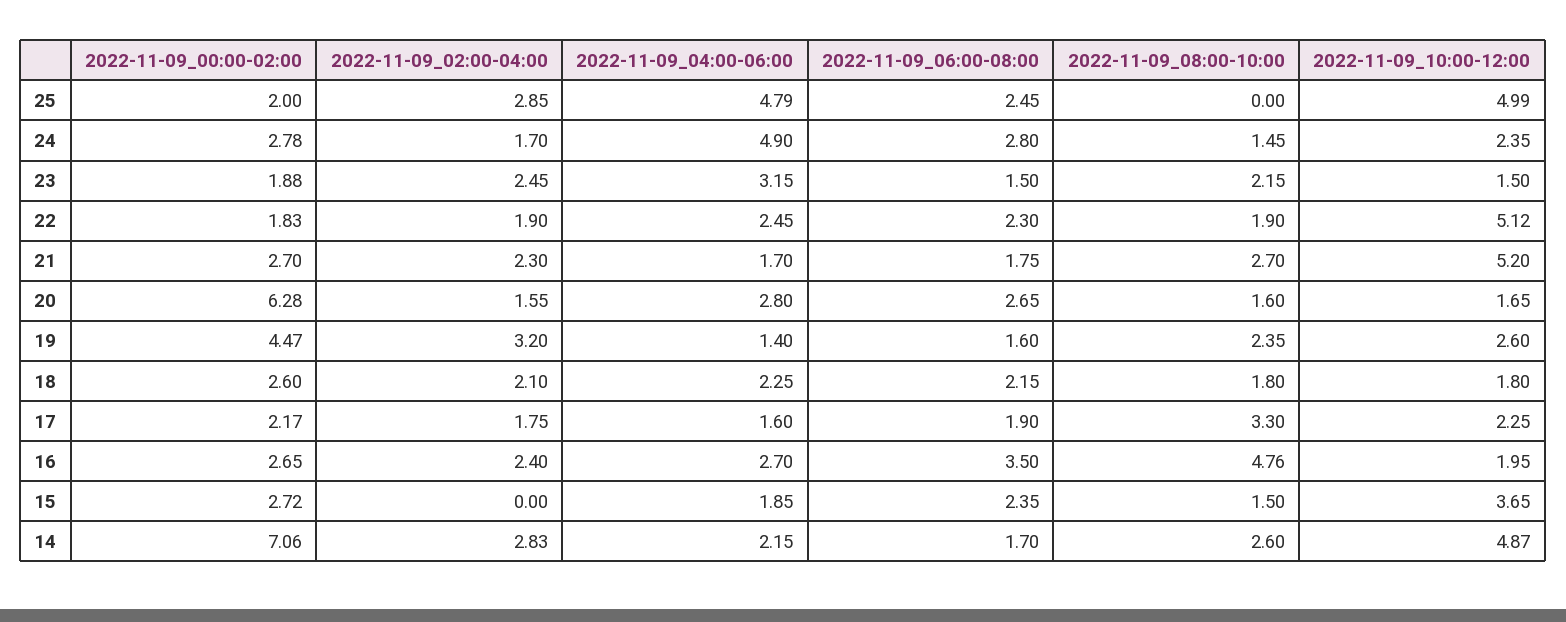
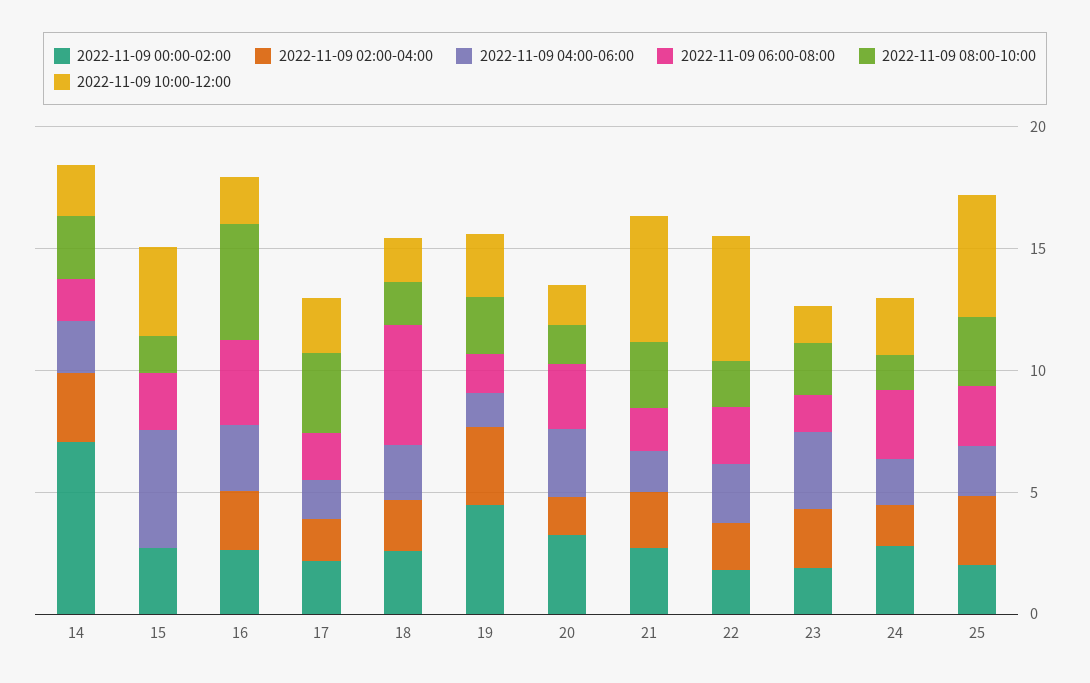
  {
    "2022-11-09_00:00-02:00": {
      "25": 2,
      "24": 2.78,
      "23": 1.88,
      "22": 1.83,
      "21": 2.7,
-     "20": 6.28,
+     "20": 3,
      "19": 4.47,
      "18": 2.6,
      "17": 2.17,
      "16": 2.65,
      "15": 2.72,
      "14": 7.06
    },
    "2022-11-09_02:00-04:00": {
      "25": 2.85,
      "24": 1.7,
      "23": 2.45,
      "22": 1.9,
      "21": 2.3,
      "20": 1.55,
      "19": 3.2,
      "18": 2.1,
      "17": 1.75,
      "16": 2.4,
      "15": 0,
      "14": 2.83
    },
    "2022-11-09_04:00-06:00": {
-     "25": 4.79,
+     "25": 2,
-     "24": 4.9,
+     "24": 2,
      "23": 3.15,
      "22": 2.45,
      "21": 1.7,
      "20": 2.8,
      "19": 1.4,
      "18": 2.25,
      "17": 1.6,
      "16": 2.7,
-     "15": 1.85,
+     "15": 5,
      "14": 2.15
    },
    "2022-11-09_06:00-08:00": {
      "25": 2.45,
      "24": 2.8,
      "23": 1.5,
      "22": 2.3,
      "21": 1.75,
      "20": 2.65,
      "19": 1.6,
-     "18": 2.15,
+     "18": 5,
      "17": 1.9,
      "16": 3.5,
      "15": 2.35,
      "14": 1.7
    },
    "2022-11-09_08:00-10:00": {
-     "25": 0,
+     "25": 3,
      "24": 1.45,
      "23": 2.15,
      "22": 1.9,
      "21": 2.7,
      "20": 1.6,
      "19": 2.35,
      "18": 1.8,
      "17": 3.3,
      "16": 4.76,
      "15": 1.5,
      "14": 2.6
    },
    "2022-11-09_10:00-12:00": {
      "25": 4.99,
      "24": 2.35,
      "23": 1.5,
      "22": 5.12,
      "21": 5.2,
      "20": 1.65,
      "19": 2.6,
      "18": 1.8,
      "17": 2.25,
      "16": 1.95,
      "15": 3.65,
-     "14": 4.87
+     "14": 2
    }
  }

